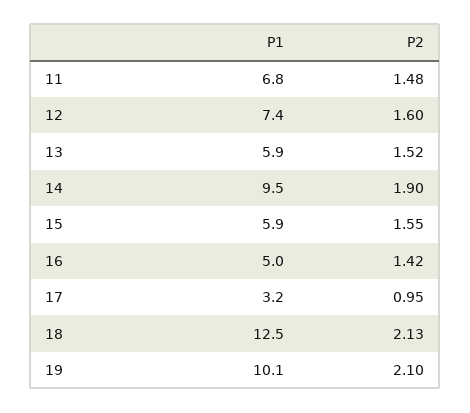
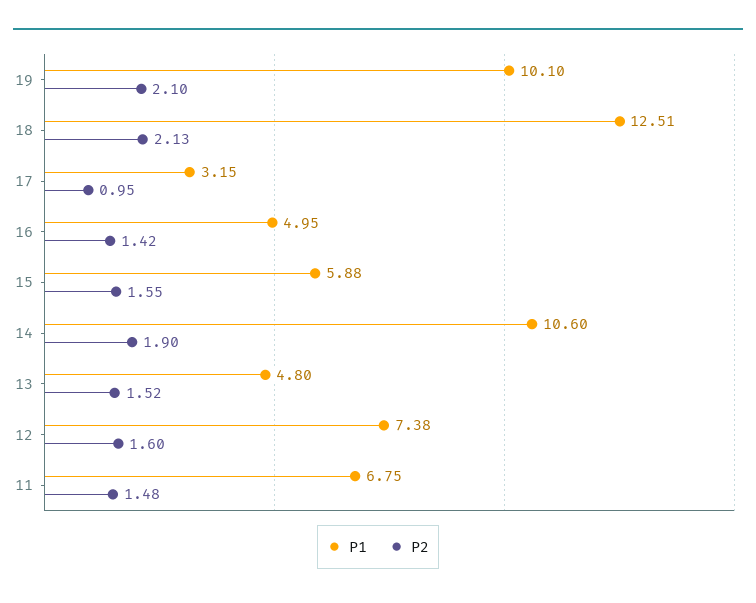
  {
    "P1": {
      "11": 6.75,
      "12": 7.38,
-     "13": 5.9,
+     "13": 4.8,
-     "14": 9.5,
+     "14": 10.6,
      "15": 5.88,
      "16": 4.95,
      "17": 3.15,
      "18": 12.51,
      "19": 10.1
    },
    "P2": {
      "11": 1.48,
      "12": 1.6,
      "13": 1.52,
      "14": 1.9,
      "15": 1.55,
      "16": 1.42,
      "17": 0.95,
      "18": 2.13,
      "19": 2.1
    }
  }

